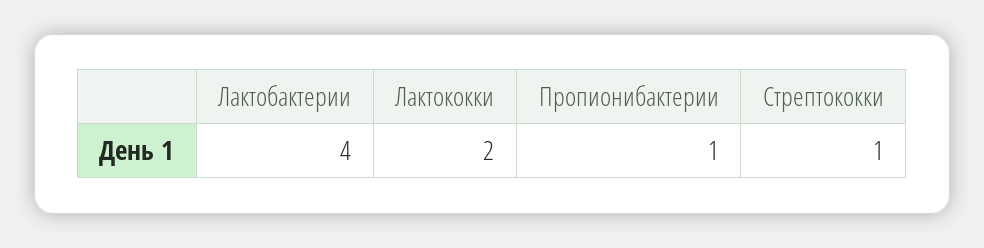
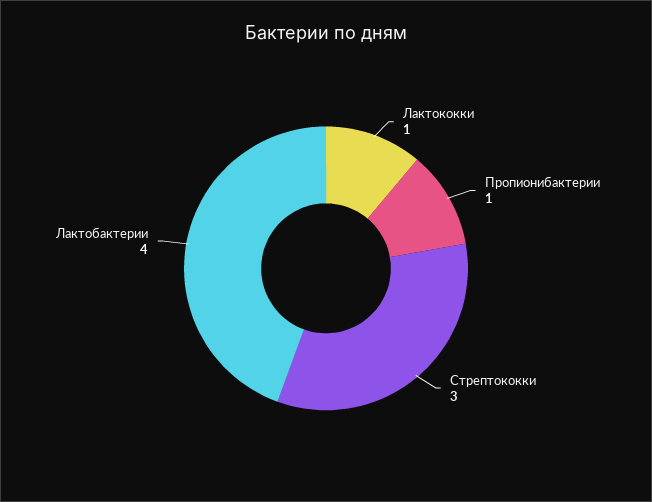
  {
    "Лактобактерии": 4,
-   "Лактококки": 2,
+   "Лактококки": 1,
    "Пропионибактерии": 1,
-   "Стрептококки": 1
+   "Стрептококки": 3
  }

